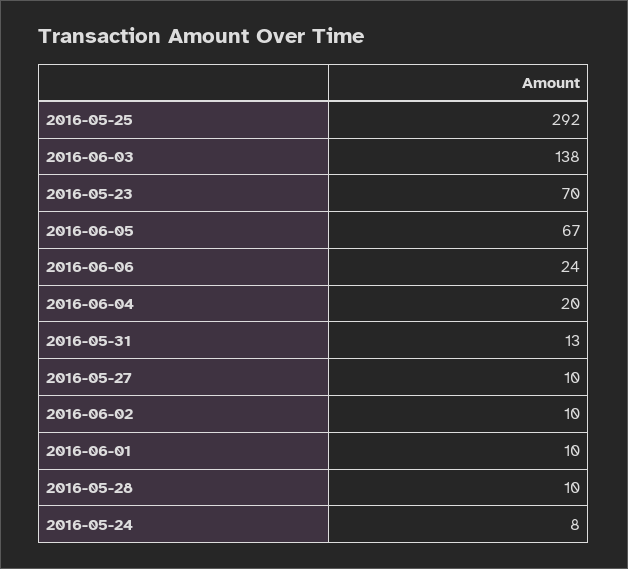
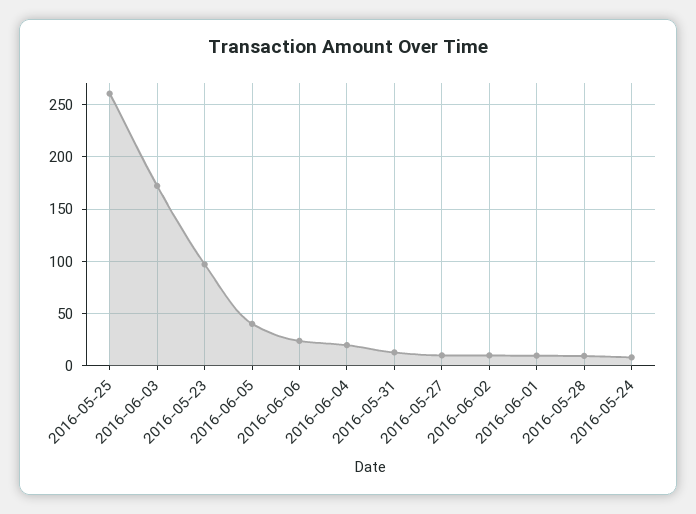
  {
-   "2016-05-25": 292,
+   "2016-05-25": 260,
-   "2016-06-03": 138,
+   "2016-06-03": 170,
-   "2016-05-23": 70,
+   "2016-05-23": 100,
-   "2016-06-05": 67,
+   "2016-06-05": 40,
    "2016-06-06": 24,
    "2016-06-04": 20,
    "2016-05-31": 13,
    "2016-05-27": 10,
    "2016-06-02": 10,
    "2016-06-01": 10,
    "2016-05-28": 10,
    "2016-05-24": 8
  }

